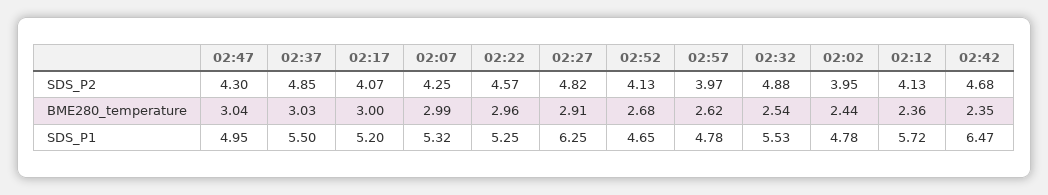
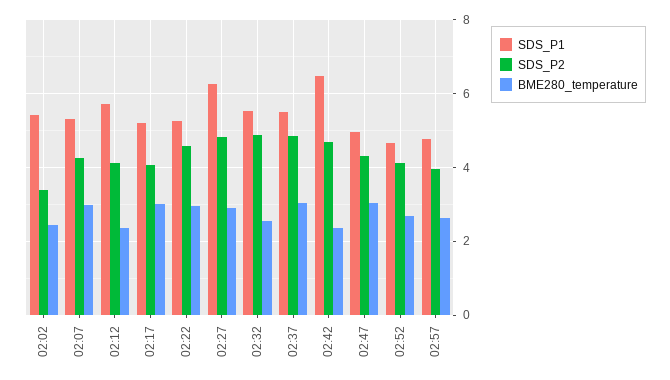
  {
    "SDS_P2": {
      "02:47": 4.3,
      "02:37": 4.85,
      "02:17": 4.07,
      "02:07": 4.25,
      "02:22": 4.57,
      "02:27": 4.82,
      "02:52": 4.13,
      "02:57": 3.97,
      "02:32": 4.88,
-     "02:02": 3.95,
+     "02:02": 3.4,
      "02:12": 4.13,
      "02:42": 4.68
    },
    "BME280_temperature": {
      "02:47": 3.04,
      "02:37": 3.03,
      "02:17": 3,
      "02:07": 2.99,
      "02:22": 2.96,
      "02:27": 2.91,
      "02:52": 2.68,
      "02:57": 2.62,
      "02:32": 2.54,
      "02:02": 2.44,
      "02:12": 2.36,
      "02:42": 2.35
    },
    "SDS_P1": {
      "02:47": 4.95,
      "02:37": 5.5,
      "02:17": 5.2,
      "02:07": 5.32,
      "02:22": 5.25,
      "02:27": 6.25,
      "02:52": 4.65,
      "02:57": 4.78,
      "02:32": 5.53,
-     "02:02": 4.78,
+     "02:02": 5.4,
      "02:12": 5.72,
      "02:42": 6.47
    }
  }

